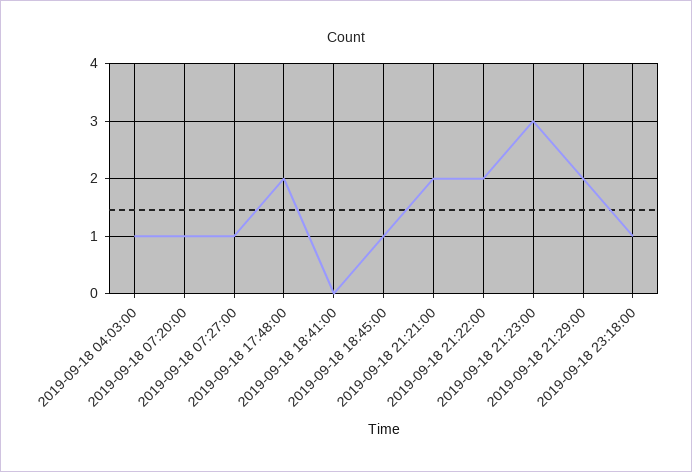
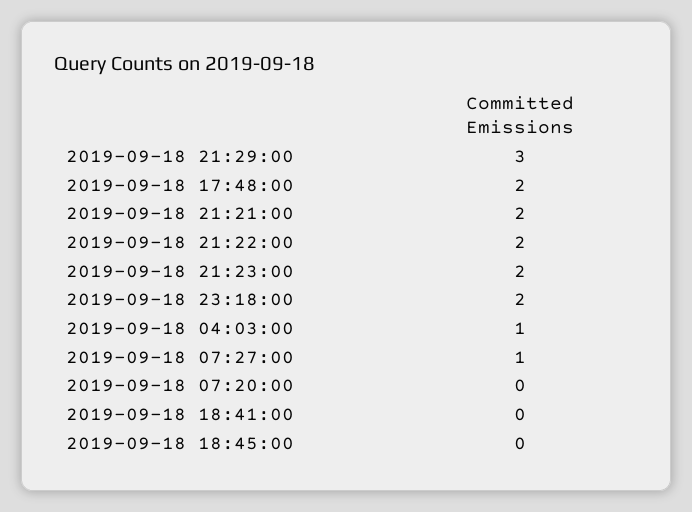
  {
    "2019-09-18 04:03:00": 1,
-   "2019-09-18 07:20:00": 1,
+   "2019-09-18 07:20:00": 0,
    "2019-09-18 07:27:00": 1,
    "2019-09-18 17:48:00": 2,
    "2019-09-18 18:41:00": 0,
-   "2019-09-18 18:45:00": 1,
+   "2019-09-18 18:45:00": 0,
    "2019-09-18 21:21:00": 2,
    "2019-09-18 21:22:00": 2,
-   "2019-09-18 21:23:00": 3,
+   "2019-09-18 21:23:00": 2,
-   "2019-09-18 21:29:00": 2,
+   "2019-09-18 21:29:00": 3,
-   "2019-09-18 23:18:00": 1
+   "2019-09-18 23:18:00": 2
  }

